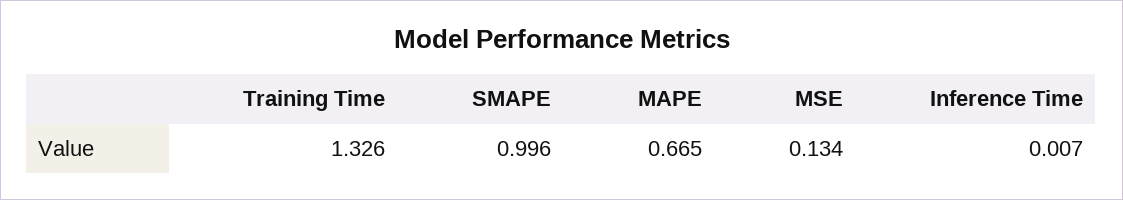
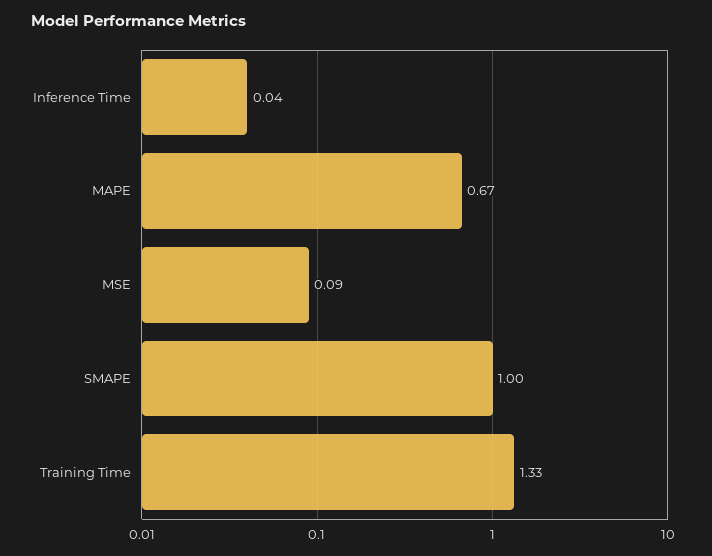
  {
    "Training Time": 1.326,
    "SMAPE": 0.996,
    "MAPE": 0.665,
-   "MSE": 0.134,
+   "MSE": 0.09,
-   "Inference Time": 0.007
+   "Inference Time": 0.04
  }

